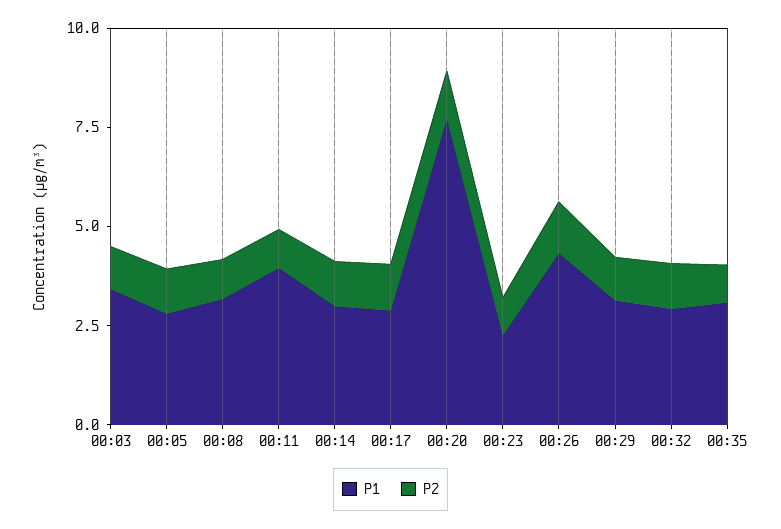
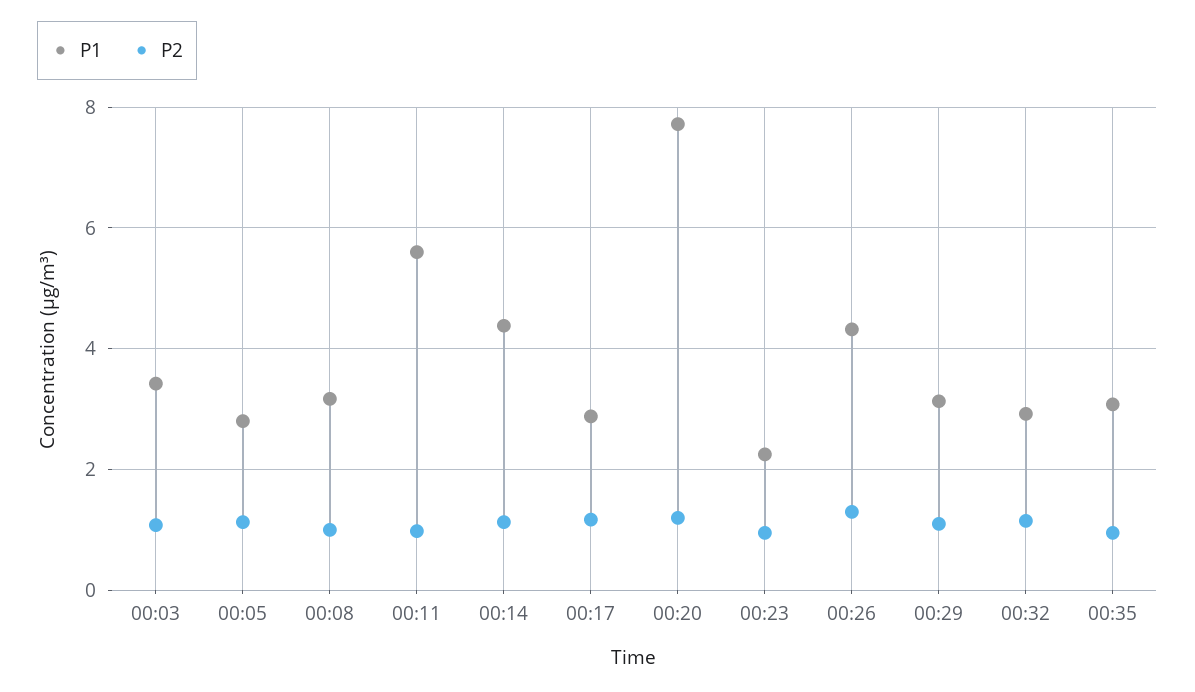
  {
    "P1": {
      "00:03": 3.4,
      "00:05": 2.8,
      "00:08": 3.2,
-     "00:11": 4,
+     "00:11": 5.6,
-     "00:14": 3,
+     "00:14": 4.4,
      "00:17": 2.8,
      "00:20": 7.8,
      "00:23": 2.2,
      "00:26": 4.4,
      "00:29": 3.2,
      "00:32": 3,
      "00:35": 3
    },
    "P2": {
      "00:03": 1,
      "00:05": 1.2,
      "00:08": 1,
      "00:11": 1,
      "00:14": 1.2,
      "00:17": 1.2,
      "00:20": 1.2,
      "00:23": 1,
      "00:26": 1.4,
      "00:29": 1.2,
      "00:32": 1.2,
      "00:35": 1
    }
  }

